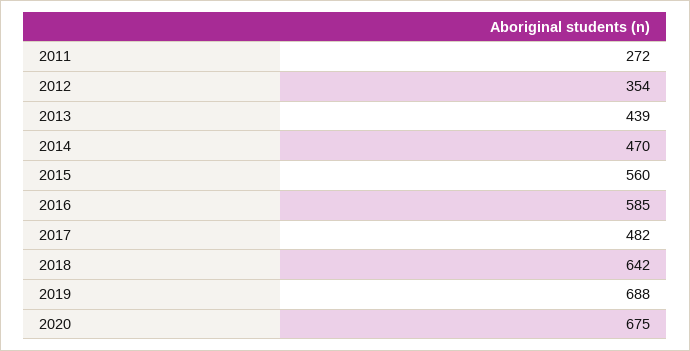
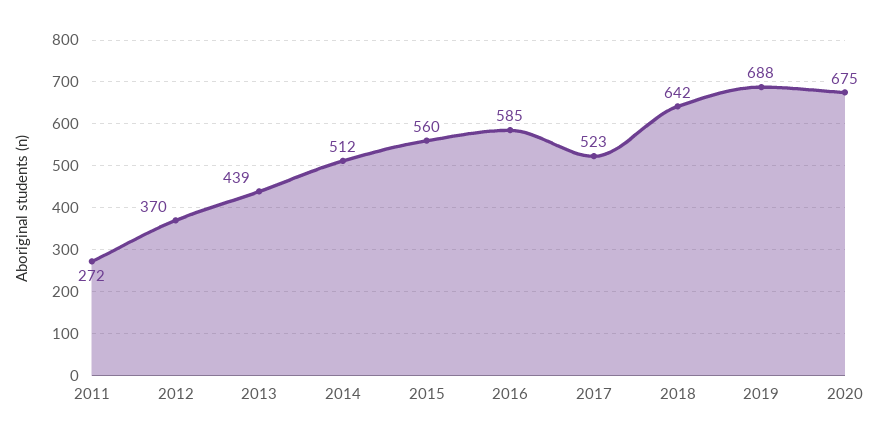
  {
    "2011": 272,
-   "2012": 354,
+   "2012": 370,
    "2013": 439,
-   "2014": 470,
+   "2014": 512,
    "2015": 560,
    "2016": 585,
-   "2017": 482,
+   "2017": 523,
    "2018": 642,
    "2019": 688,
    "2020": 675
  }

